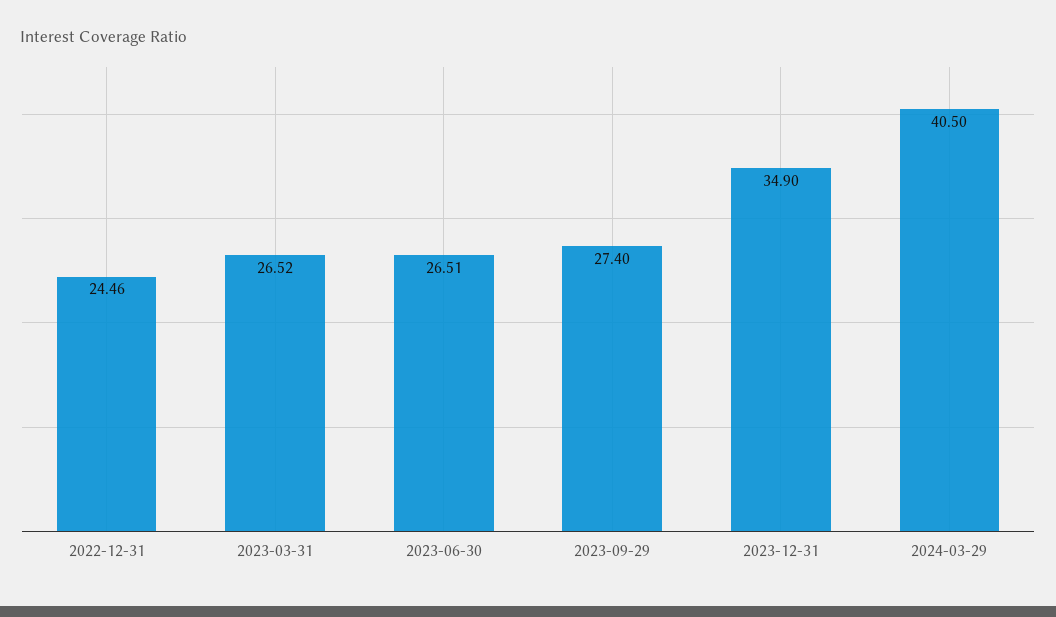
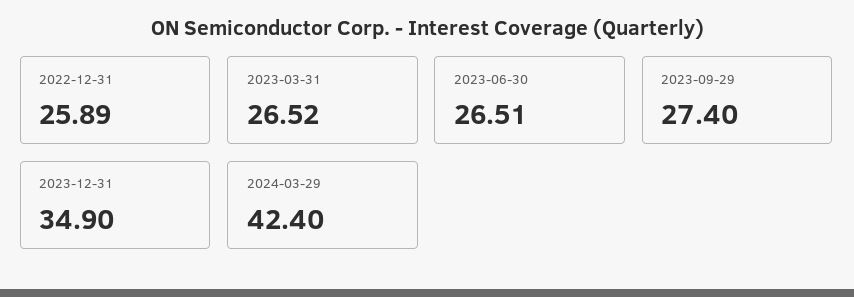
  {
-   "2022-12-31": 24.46,
+   "2022-12-31": 25.89,
    "2023-03-31": 26.52,
    "2023-06-30": 26.51,
    "2023-09-29": 27.4,
    "2023-12-31": 34.9,
-   "2024-03-29": 40.5
+   "2024-03-29": 42.4
  }

